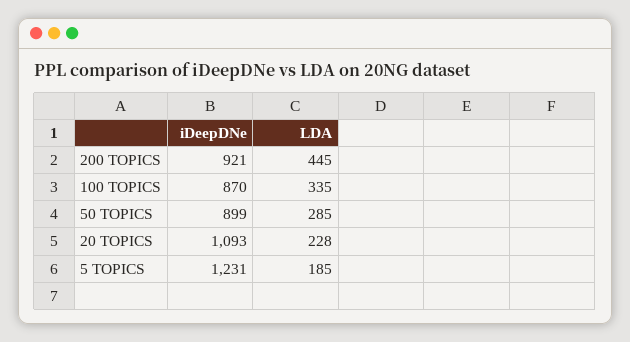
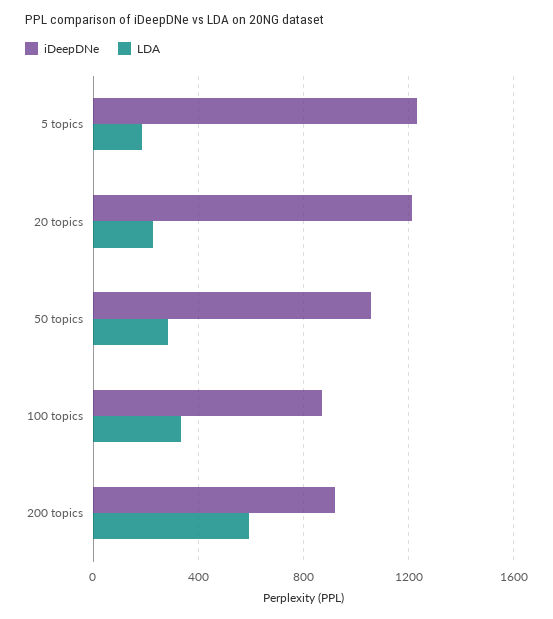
  {
    "iDeepDNe": {
      "200 TOPICS": 921,
      "100 TOPICS": 870,
-     "50 TOPICS": 899,
+     "50 TOPICS": 1050,
-     "20 TOPICS": 1093,
+     "20 TOPICS": 1200,
      "5 TOPICS": 1231
    },
    "LDA": {
-     "200 TOPICS": 445,
+     "200 TOPICS": 600,
      "100 TOPICS": 335,
      "50 TOPICS": 285,
      "20 TOPICS": 228,
      "5 TOPICS": 185
    }
  }

